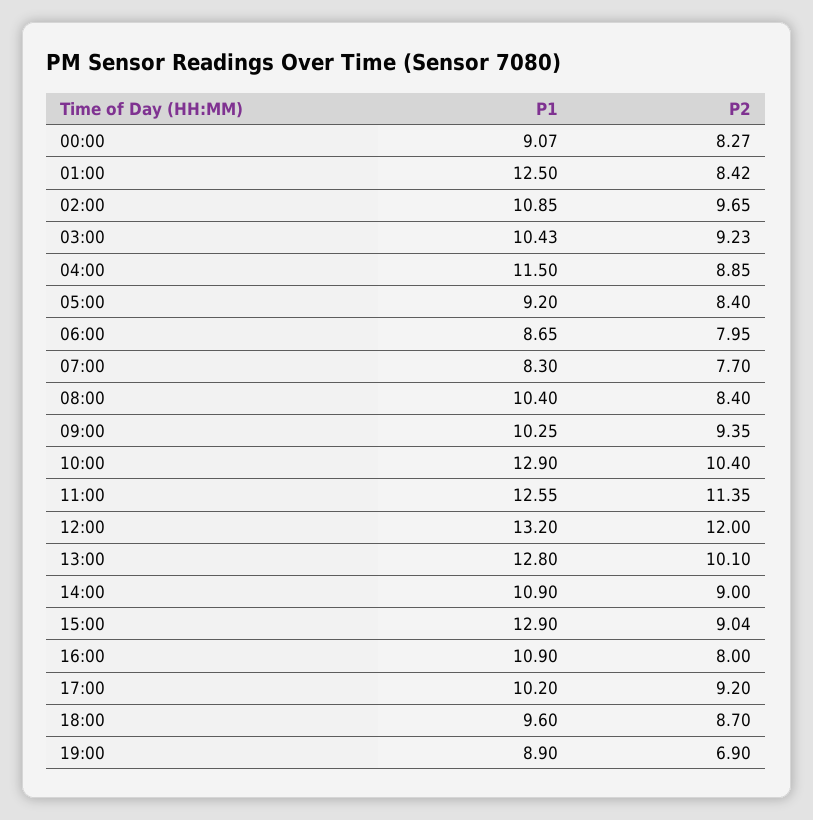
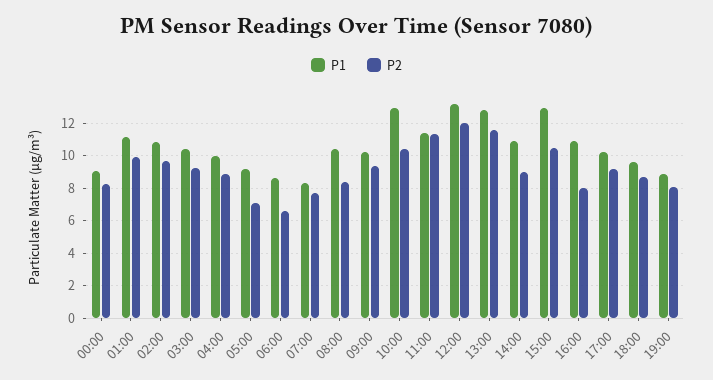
  {
    "P1": {
      "00:00": 9.07,
-     "01:00": 12.5,
+     "01:00": 11,
      "02:00": 10.85,
      "03:00": 10.43,
-     "04:00": 11.5,
+     "04:00": 10,
      "05:00": 9.2,
      "06:00": 8.65,
      "07:00": 8.3,
      "08:00": 10.4,
      "09:00": 10.25,
      "10:00": 12.9,
-     "11:00": 12.55,
+     "11:00": 11.5,
      "12:00": 13.2,
      "13:00": 12.8,
      "14:00": 10.9,
      "15:00": 12.9,
      "16:00": 10.9,
      "17:00": 10.2,
      "18:00": 9.6,
      "19:00": 8.9
    },
    "P2": {
      "00:00": 8.27,
-     "01:00": 8.42,
+     "01:00": 10,
      "02:00": 9.65,
      "03:00": 9.23,
      "04:00": 8.85,
-     "05:00": 8.4,
+     "05:00": 7,
-     "06:00": 7.95,
+     "06:00": 6.5,
      "07:00": 7.7,
      "08:00": 8.4,
      "09:00": 9.35,
      "10:00": 10.4,
      "11:00": 11.35,
      "12:00": 12,
-     "13:00": 10.1,
+     "13:00": 11.5,
      "14:00": 9,
-     "15:00": 9.04,
+     "15:00": 10.5,
      "16:00": 8,
      "17:00": 9.2,
      "18:00": 8.7,
-     "19:00": 6.9
+     "19:00": 8
    }
  }

